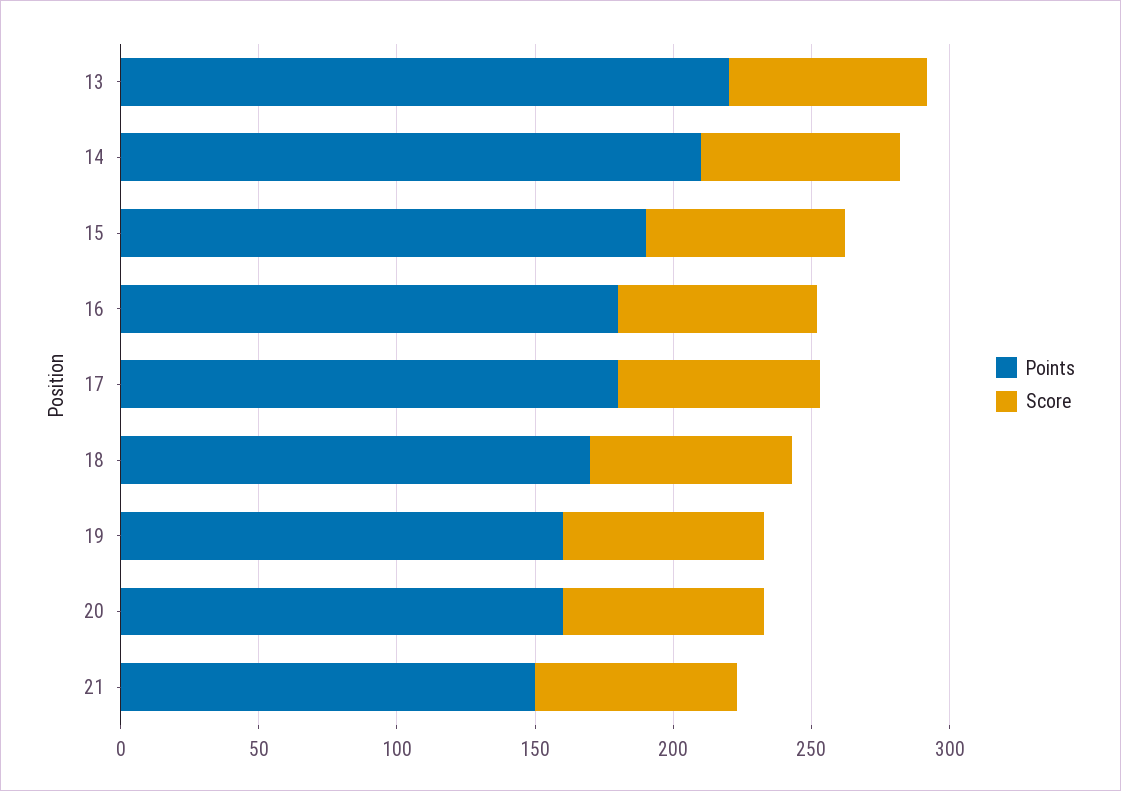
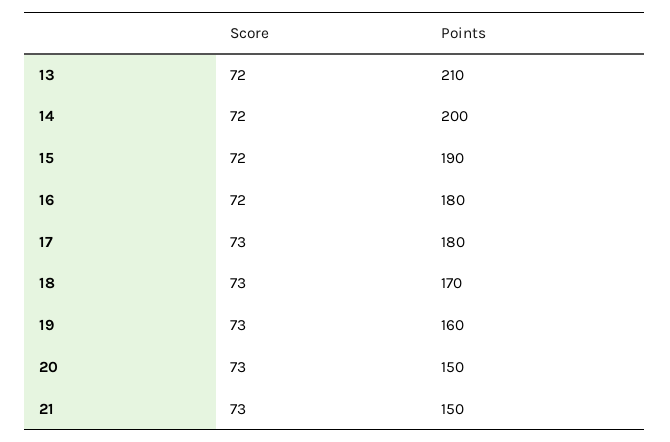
  {
    "Points": {
-     "13": 220,
+     "13": 210,
-     "14": 210,
+     "14": 200,
      "15": 190,
      "16": 180,
      "17": 180,
      "18": 170,
      "19": 160,
-     "20": 160,
+     "20": 150,
      "21": 150
    },
    "Score": {
      "13": 72,
      "14": 72,
      "15": 72,
      "16": 72,
      "17": 73,
      "18": 73,
      "19": 73,
      "20": 73,
      "21": 73
    }
  }

